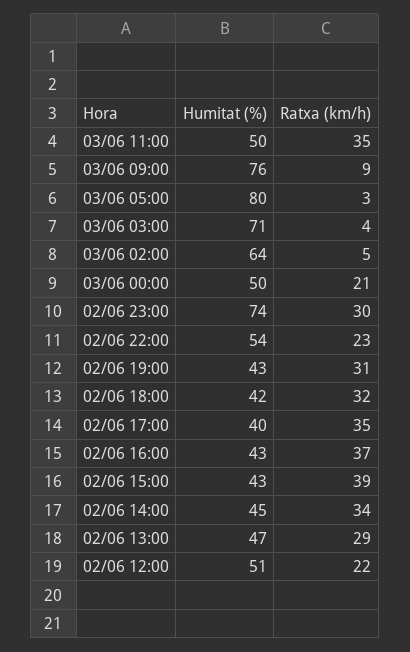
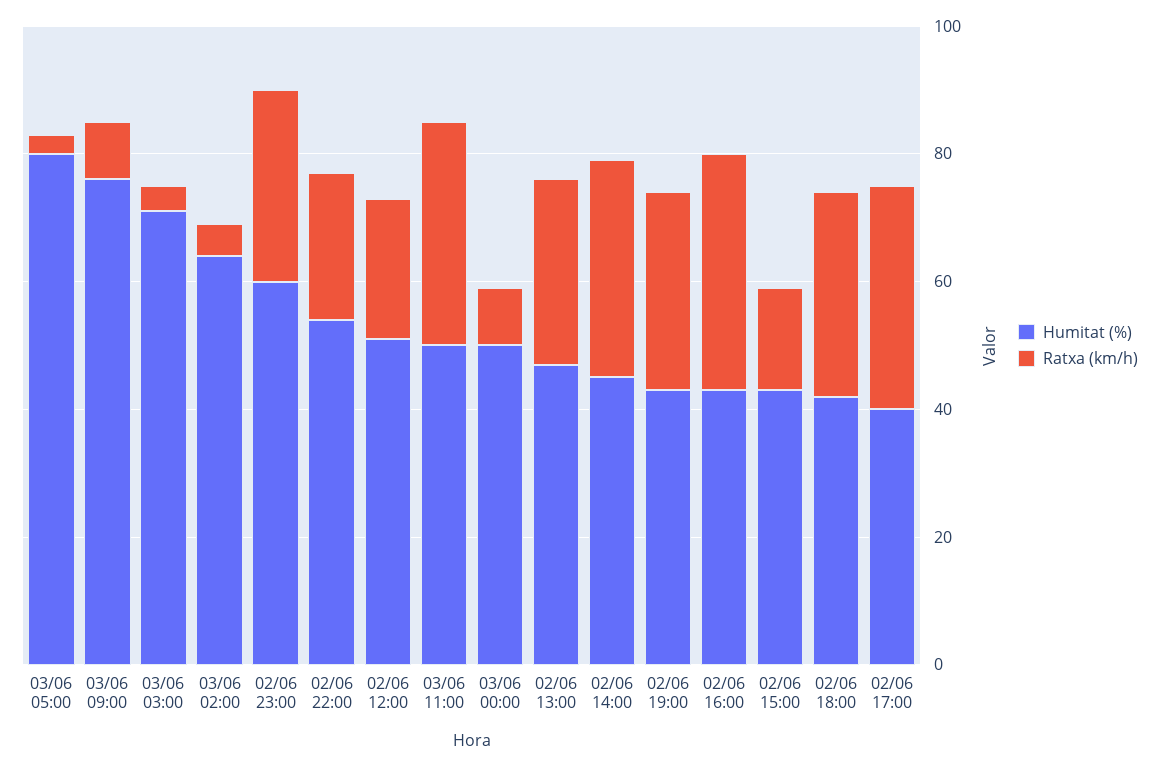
  {
    "Humitat (%)": {
      "03/06 11:00": 50,
      "03/06 09:00": 76,
      "03/06 05:00": 80,
      "03/06 03:00": 71,
      "03/06 02:00": 64,
      "03/06 00:00": 50,
-     "02/06 23:00": 74,
+     "02/06 23:00": 60,
      "02/06 22:00": 54,
      "02/06 19:00": 43,
      "02/06 18:00": 42,
      "02/06 17:00": 40,
      "02/06 16:00": 43,
      "02/06 15:00": 43,
      "02/06 14:00": 45,
      "02/06 13:00": 47,
      "02/06 12:00": 51
    },
    "Ratxa (km/h)": {
      "03/06 11:00": 35,
      "03/06 09:00": 9,
      "03/06 05:00": 3,
      "03/06 03:00": 4,
      "03/06 02:00": 5,
-     "03/06 00:00": 21,
+     "03/06 00:00": 10,
      "02/06 23:00": 30,
      "02/06 22:00": 23,
      "02/06 19:00": 31,
      "02/06 18:00": 32,
      "02/06 17:00": 35,
      "02/06 16:00": 37,
-     "02/06 15:00": 39,
+     "02/06 15:00": 15,
      "02/06 14:00": 34,
      "02/06 13:00": 29,
      "02/06 12:00": 22
    }
  }

